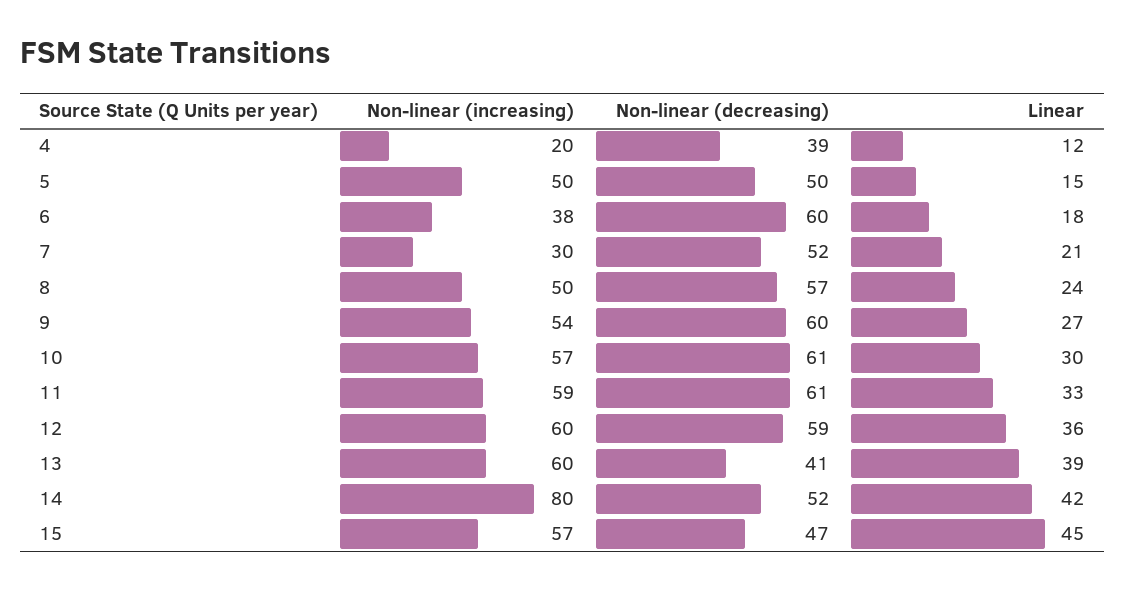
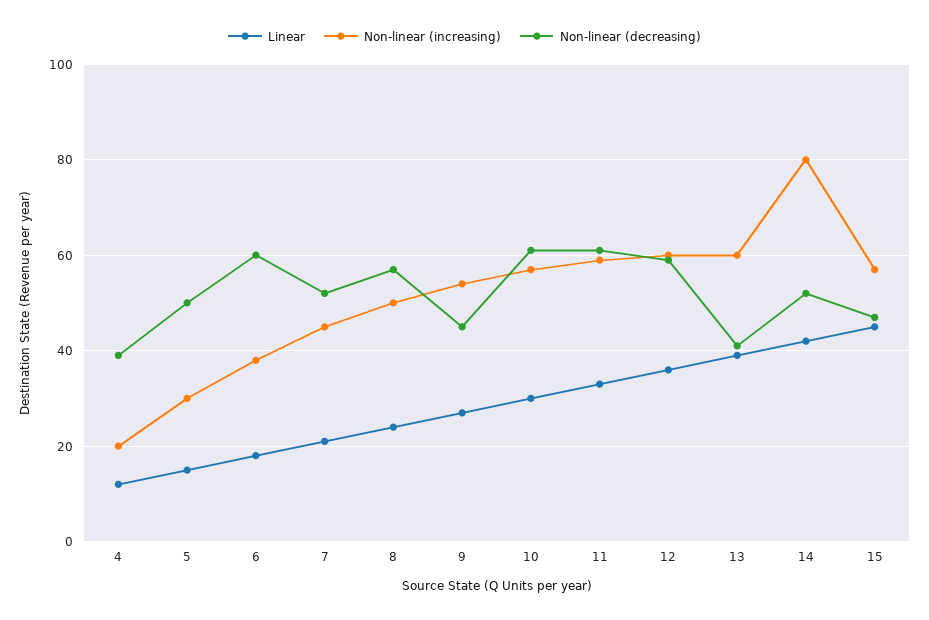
  {
    "Non-linear (increasing)": {
      "4": 20,
-     "5": 50,
+     "5": 30,
      "6": 38,
-     "7": 30,
+     "7": 45,
      "8": 50,
      "9": 54,
      "10": 57,
      "11": 59,
      "12": 60,
      "13": 60,
      "14": 80,
      "15": 57
    },
    "Non-linear (decreasing)": {
      "4": 39,
      "5": 50,
      "6": 60,
      "7": 52,
      "8": 57,
-     "9": 60,
+     "9": 45,
      "10": 61,
      "11": 61,
      "12": 59,
      "13": 41,
      "14": 52,
      "15": 47
    },
    "Linear": {
      "4": 12,
      "5": 15,
      "6": 18,
      "7": 21,
      "8": 24,
      "9": 27,
      "10": 30,
      "11": 33,
      "12": 36,
      "13": 39,
      "14": 42,
      "15": 45
    }
  }

